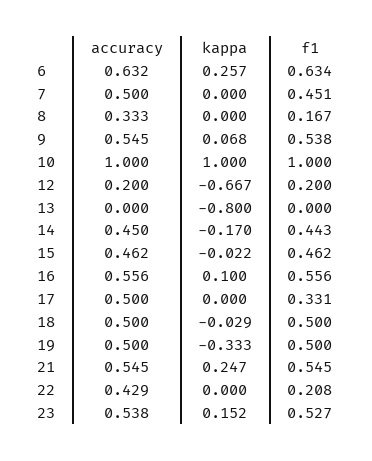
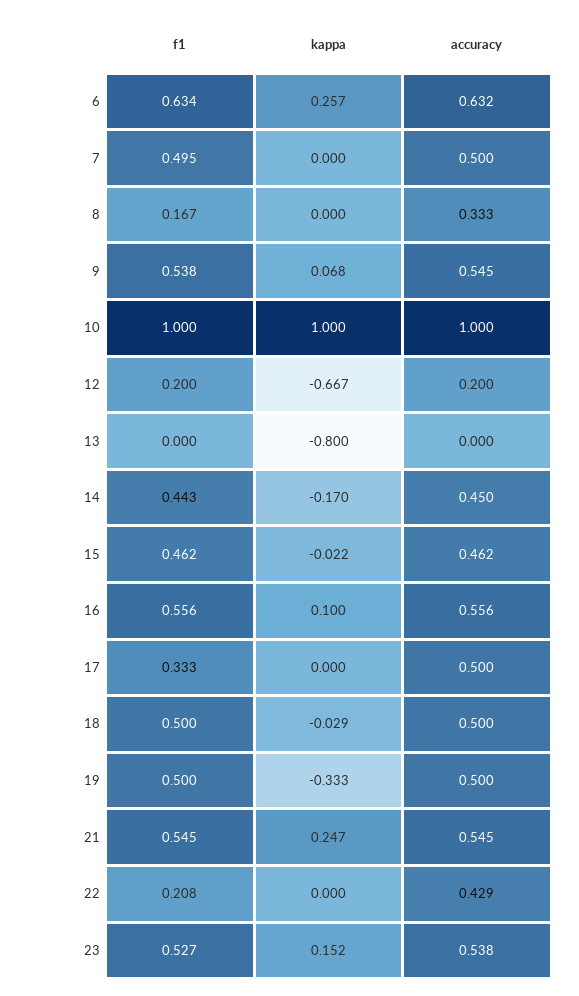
  {
    "accuracy": {
      "6": 0.632,
      "7": 0.5,
      "8": 0.333,
      "9": 0.545,
      "10": 1,
      "12": 0.2,
      "13": 0,
      "14": 0.45,
      "15": 0.462,
      "16": 0.556,
      "17": 0.5,
      "18": 0.5,
      "19": 0.5,
      "21": 0.545,
      "22": 0.429,
      "23": 0.538
    },
    "kappa": {
      "6": 0.257,
      "7": 0,
      "8": 0,
      "9": 0.068,
      "10": 1,
      "12": -0.667,
      "13": -0.8,
      "14": -0.17,
      "15": -0.022,
      "16": 0.1,
      "17": 0,
      "18": -0.029,
      "19": -0.333,
      "21": 0.247,
      "22": 0,
      "23": 0.152
    },
    "f1": {
      "6": 0.634,
-     "7": 0.451,
+     "7": 0.495,
      "8": 0.167,
      "9": 0.538,
      "10": 1,
      "12": 0.2,
      "13": 0,
      "14": 0.443,
      "15": 0.462,
      "16": 0.556,
-     "17": 0.331,
+     "17": 0.333,
      "18": 0.5,
      "19": 0.5,
      "21": 0.545,
      "22": 0.208,
      "23": 0.527
    }
  }

